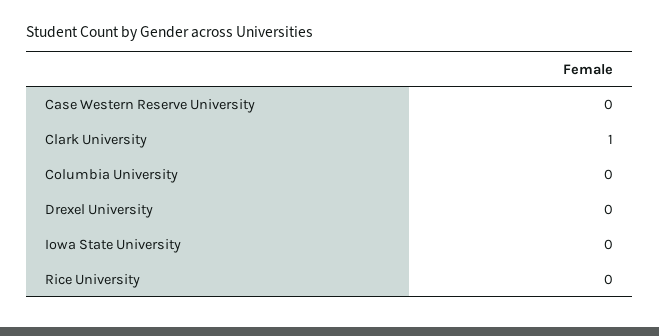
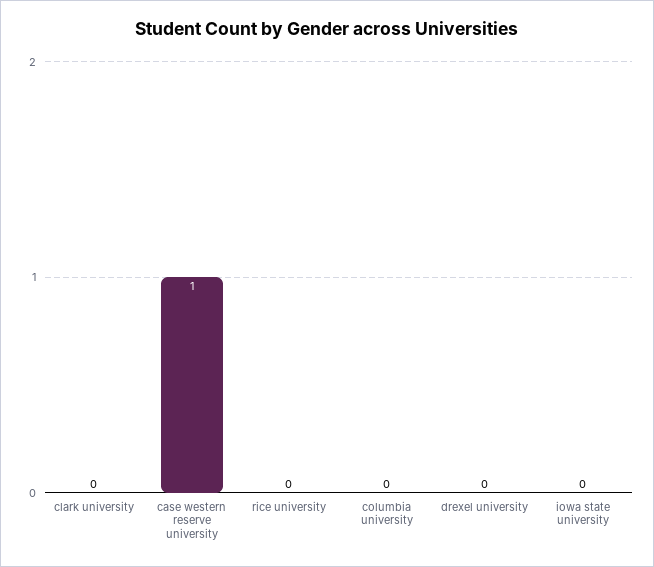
  {
-   "Case Western Reserve University": 0,
+   "Case Western Reserve University": 1,
-   "Clark University": 1,
+   "Clark University": 0,
    "Columbia University": 0,
    "Drexel University": 0,
    "Iowa State University": 0,
    "Rice University": 0
  }

